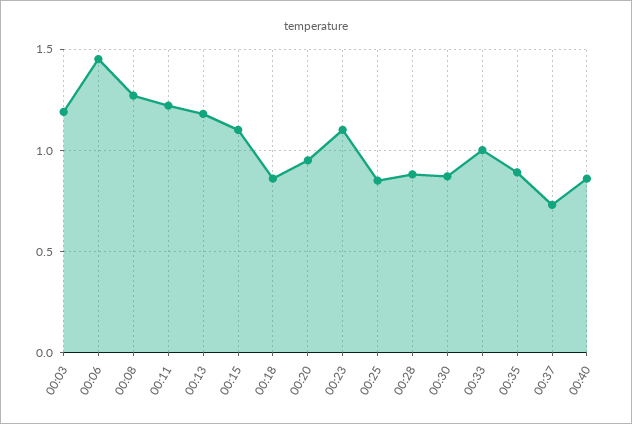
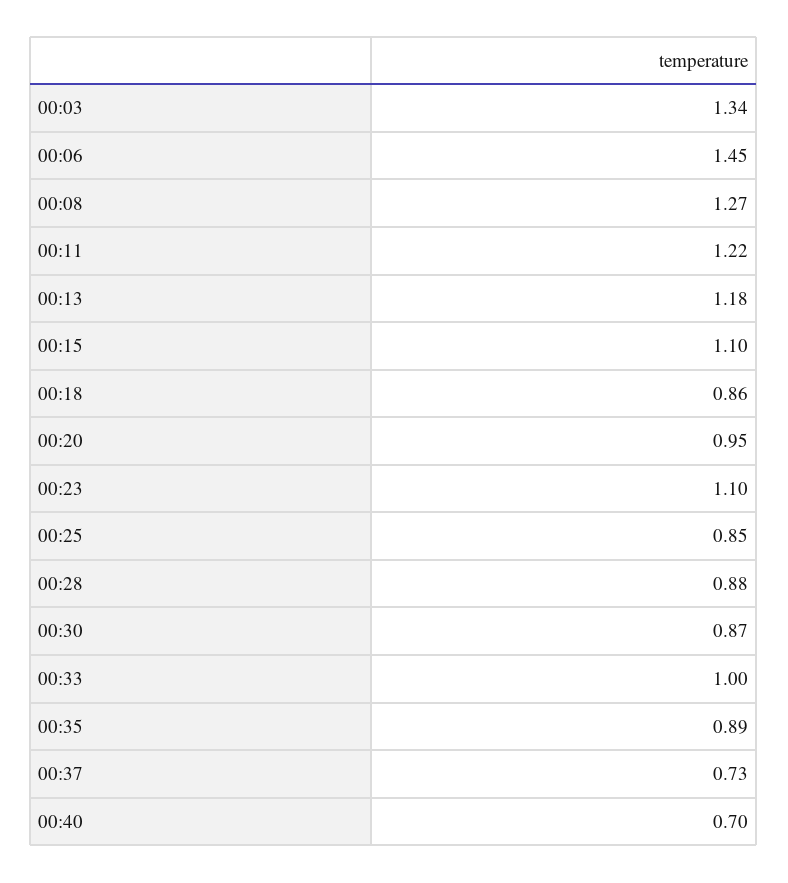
  {
-   "00:03": 1.2,
+   "00:03": 1.34,
    "00:06": 1.45,
    "00:08": 1.27,
    "00:11": 1.22,
    "00:13": 1.18,
    "00:15": 1.1,
    "00:18": 0.86,
    "00:20": 0.95,
    "00:23": 1.1,
    "00:25": 0.85,
    "00:28": 0.88,
    "00:30": 0.87,
    "00:33": 1,
    "00:35": 0.89,
    "00:37": 0.73,
-   "00:40": 0.85
+   "00:40": 0.7
  }

